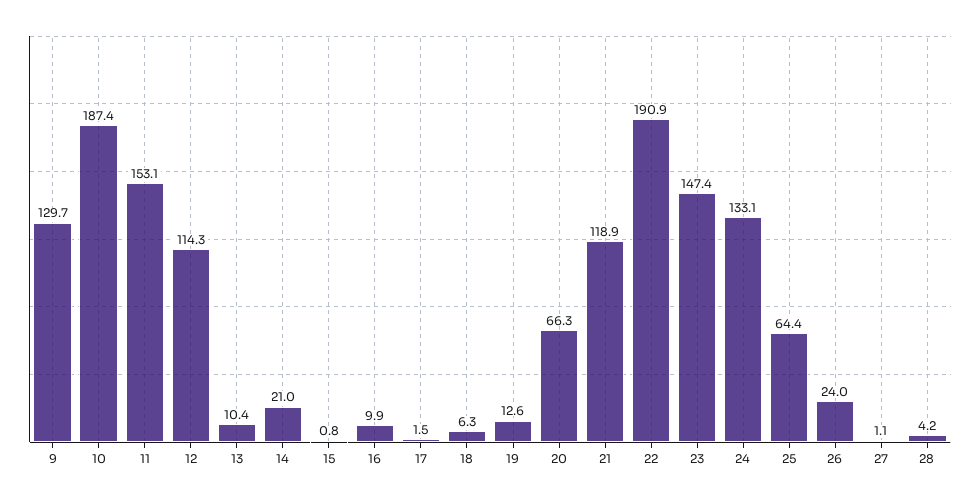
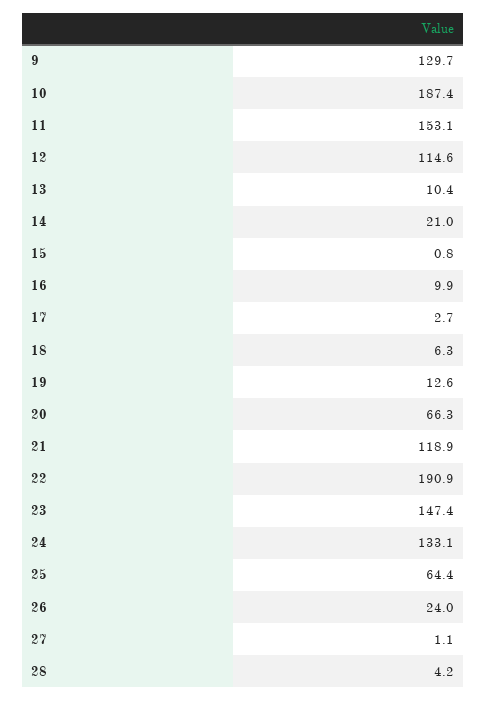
  {
    "9": 129.7,
    "10": 187.4,
    "11": 153.1,
-   "12": 114.3,
+   "12": 114.6,
    "13": 10.4,
    "14": 21,
    "15": 0.8,
    "16": 9.9,
-   "17": 1.5,
+   "17": 2.7,
    "18": 6.3,
    "19": 12.6,
    "20": 66.3,
    "21": 118.9,
    "22": 190.9,
    "23": 147.4,
    "24": 133.1,
    "25": 64.4,
    "26": 24,
    "27": 1.1,
    "28": 4.2
  }

